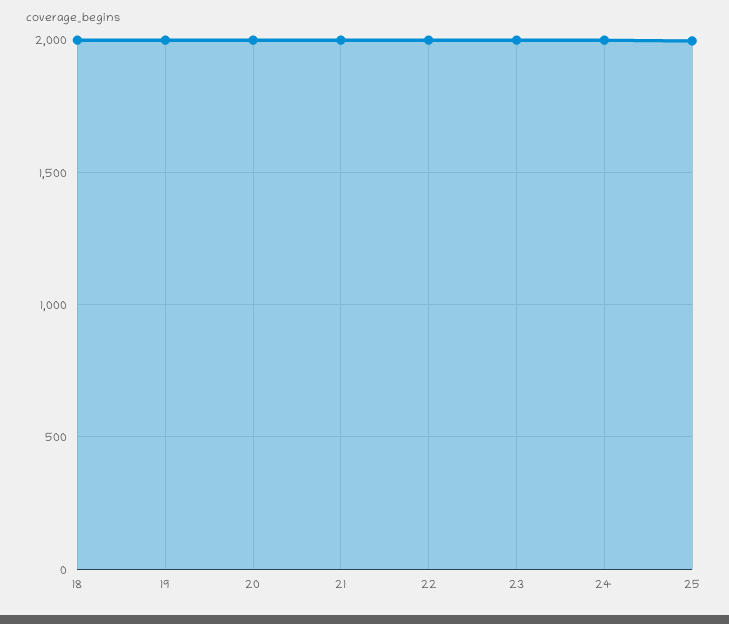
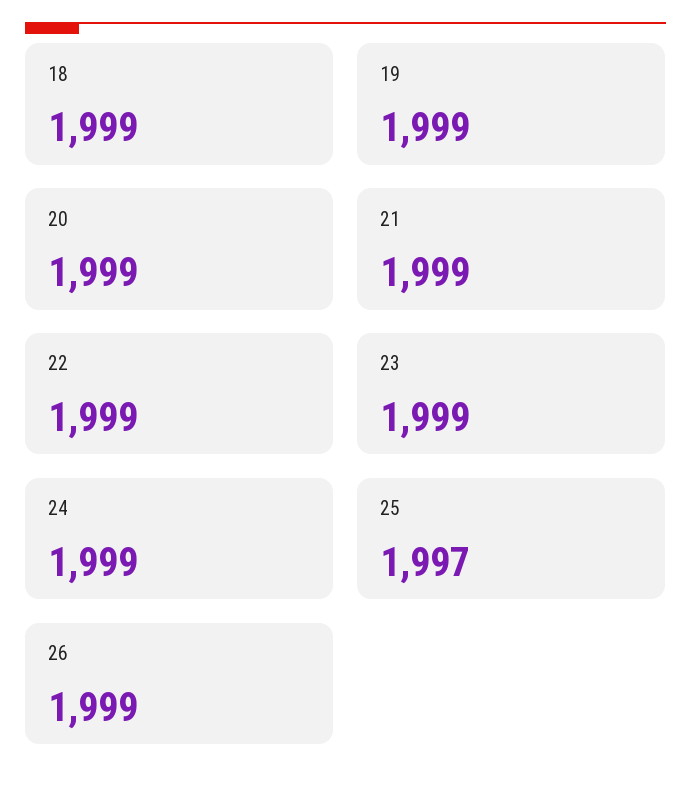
  {
    "18": 1999,
    "19": 1999,
    "20": 1999,
    "21": 1999,
    "22": 1999,
    "23": 1999,
    "24": 1999,
-   "25": 1997
+   "25": 1997,
+   "26": 1999
  }

